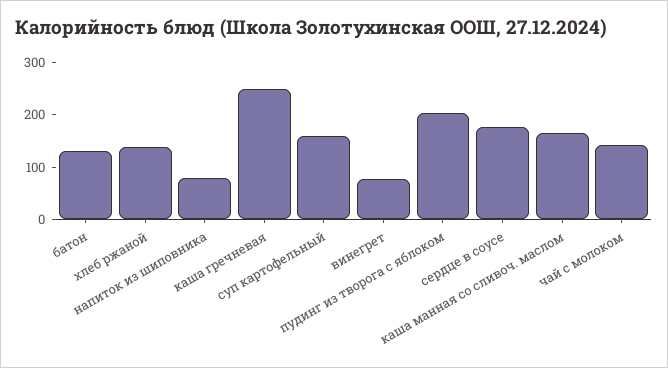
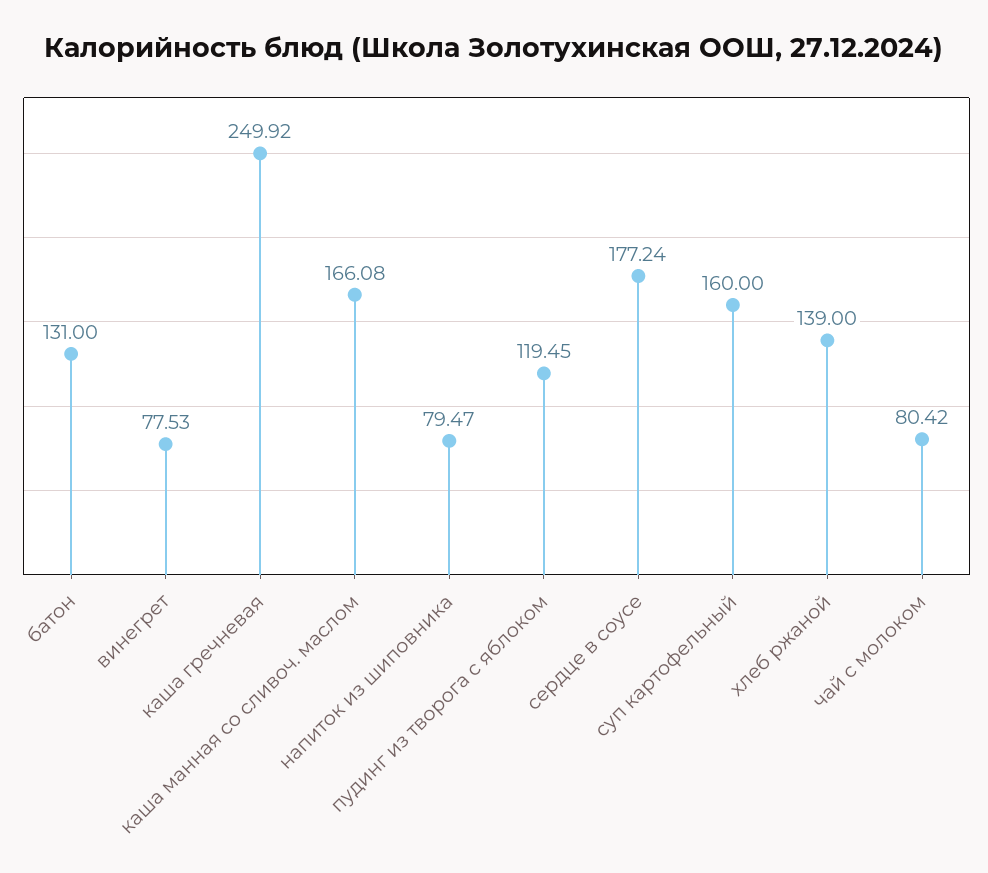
  {
    "батон": 131,
    "хлеб ржаной": 139,
    "напиток из шиповника": 79.47,
    "каша гречневая": 249.92,
    "суп картофельный": 160,
    "винегрет": 77.53,
-   "пудинг из творога с яблоком": 200,
+   "пудинг из творога с яблоком": 119.45,
    "сердце в соусе": 177.24,
    "каша манная со сливоч. маслом": 166.08,
-   "чай с молоком": 140
+   "чай с молоком": 80.42
  }

